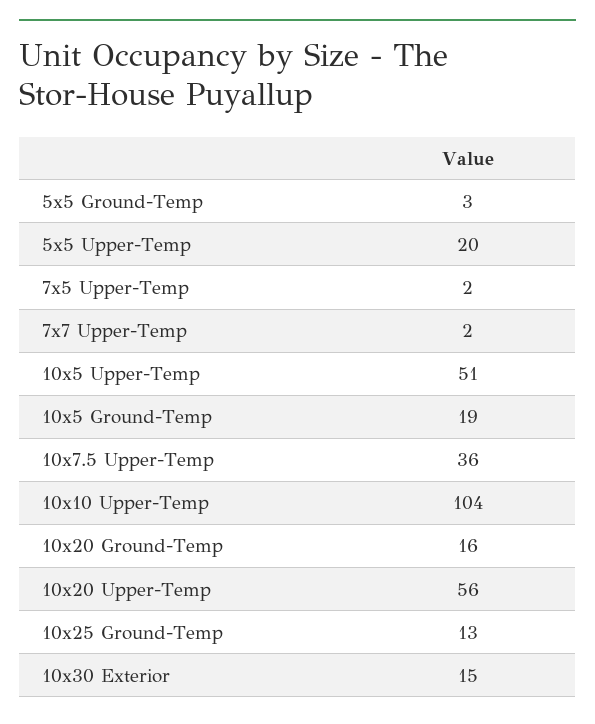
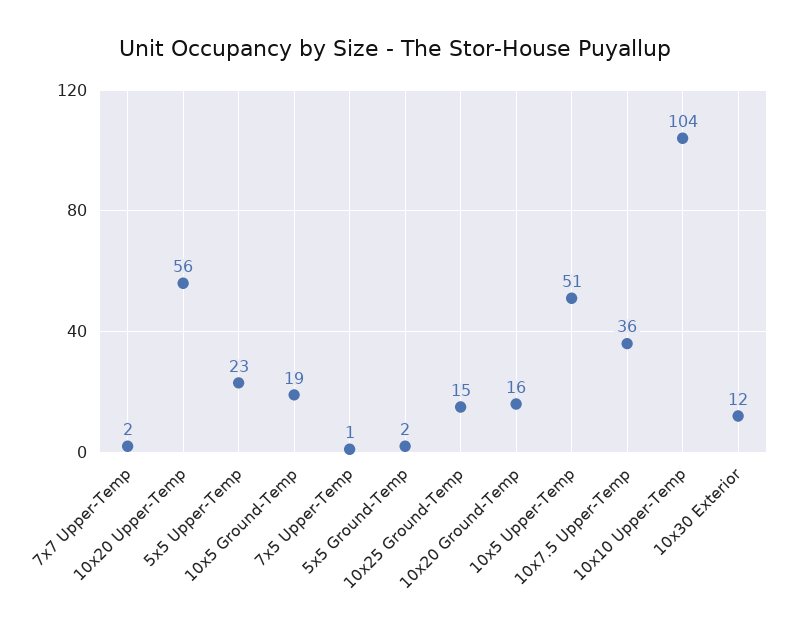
  {
-   "5x5 Ground-Temp": 3,
+   "5x5 Ground-Temp": 2,
-   "5x5 Upper-Temp": 20,
+   "5x5 Upper-Temp": 23,
-   "7x5 Upper-Temp": 2,
+   "7x5 Upper-Temp": 1,
    "7x7 Upper-Temp": 2,
    "10x5 Upper-Temp": 51,
    "10x5 Ground-Temp": 19,
    "10x7.5 Upper-Temp": 36,
    "10x10 Upper-Temp": 104,
    "10x20 Ground-Temp": 16,
    "10x20 Upper-Temp": 56,
-   "10x25 Ground-Temp": 13,
+   "10x25 Ground-Temp": 15,
-   "10x30 Exterior": 15
+   "10x30 Exterior": 12
  }

